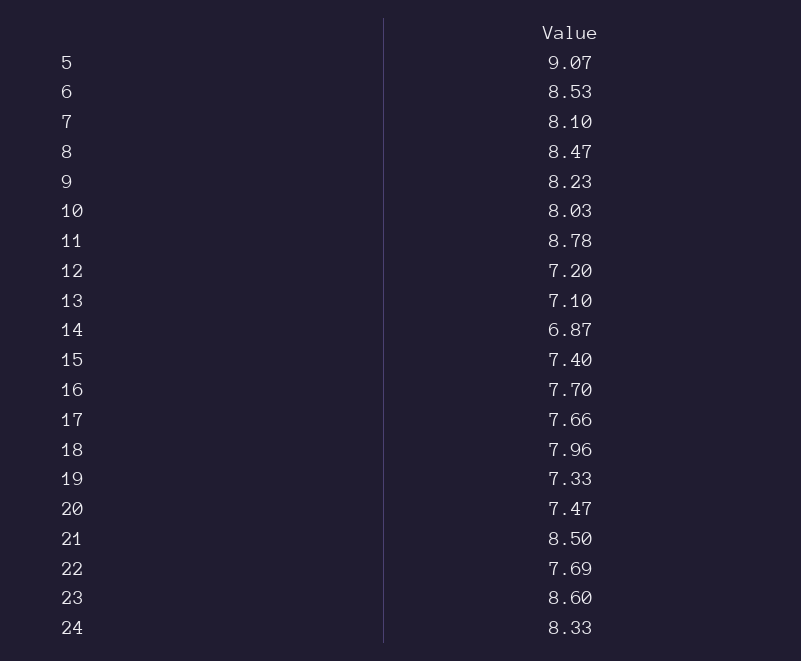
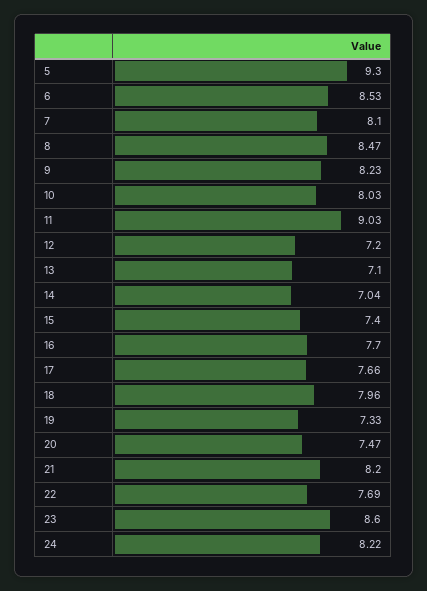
  {
-   "5": 9.07,
+   "5": 9.3,
    "6": 8.53,
    "7": 8.1,
    "8": 8.47,
    "9": 8.23,
    "10": 8.03,
-   "11": 8.78,
+   "11": 9.03,
    "12": 7.2,
    "13": 7.1,
-   "14": 6.87,
+   "14": 7.04,
    "15": 7.4,
    "16": 7.7,
    "17": 7.66,
    "18": 7.96,
    "19": 7.33,
    "20": 7.47,
-   "21": 8.5,
+   "21": 8.2,
    "22": 7.69,
    "23": 8.6,
-   "24": 8.33
+   "24": 8.22
  }

